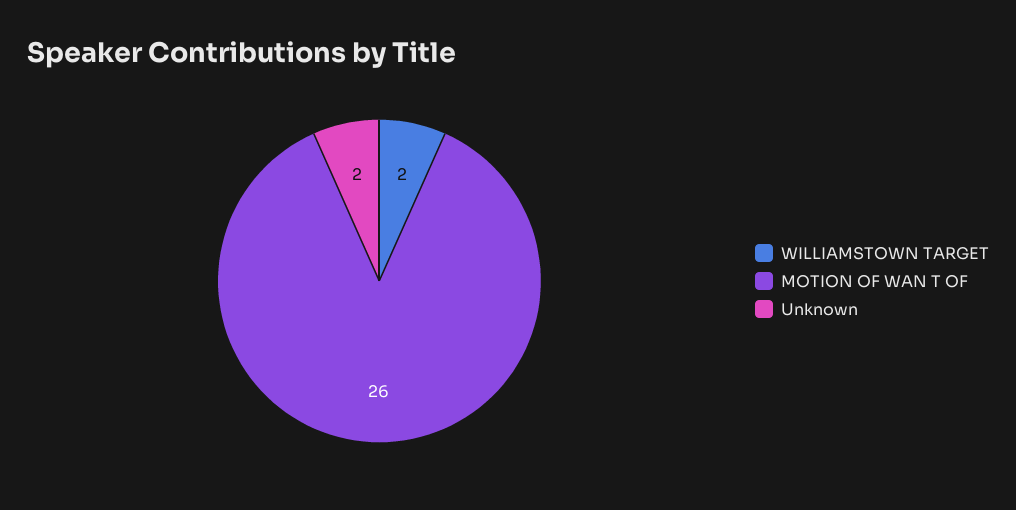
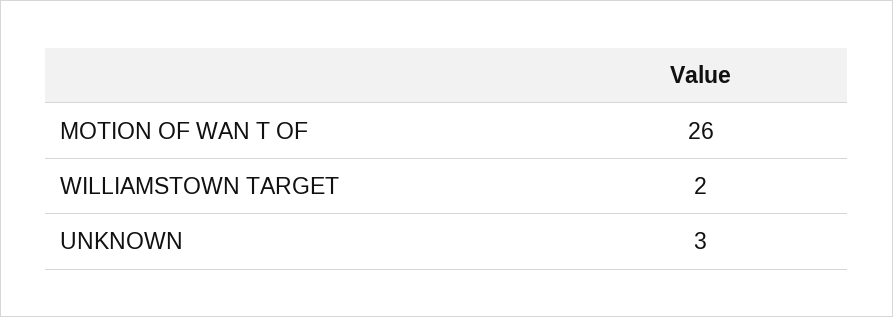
  {
    "WILLIAMSTOWN TARGET": 2,
    "MOTION OF WAN T OF": 26,
-   "Unknown": 2
+   "Unknown": 3
  }

